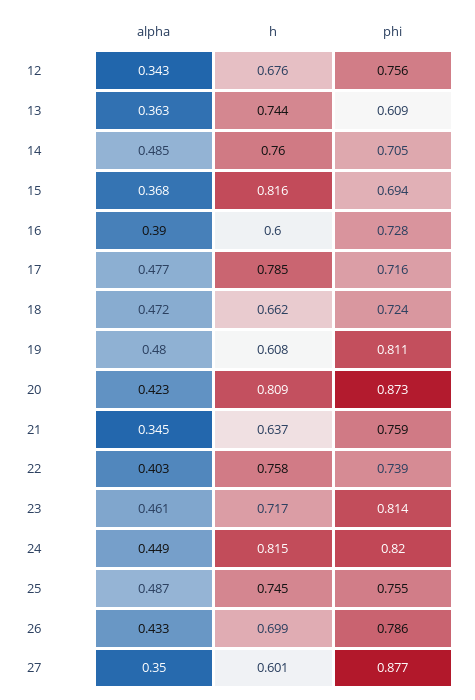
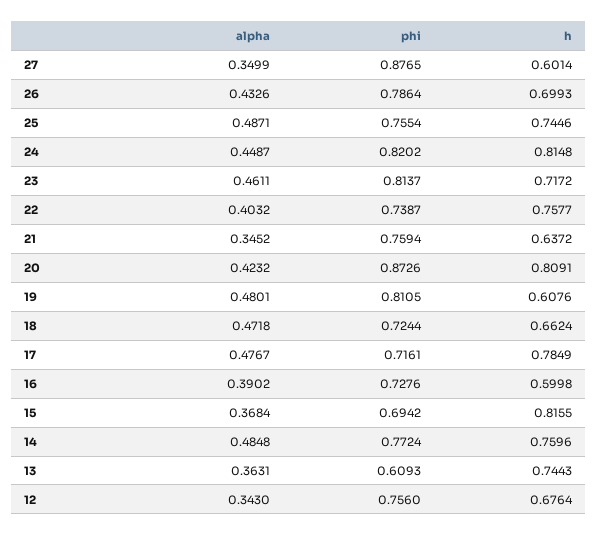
  {
    "alpha": {
      "12": 0.343,
      "13": 0.3631,
      "14": 0.4848,
      "15": 0.3684,
      "16": 0.3902,
      "17": 0.4767,
      "18": 0.4718,
      "19": 0.4801,
      "20": 0.4232,
      "21": 0.3452,
      "22": 0.4032,
      "23": 0.4611,
      "24": 0.4487,
      "25": 0.4871,
      "26": 0.4326,
      "27": 0.3499
    },
    "h": {
      "12": 0.6764,
      "13": 0.7443,
      "14": 0.7596,
      "15": 0.8155,
      "16": 0.5998,
      "17": 0.7849,
      "18": 0.6624,
      "19": 0.6076,
      "20": 0.8091,
      "21": 0.6372,
      "22": 0.7577,
      "23": 0.7172,
      "24": 0.8148,
      "25": 0.7446,
      "26": 0.6993,
      "27": 0.6014
    },
    "phi": {
      "12": 0.756,
      "13": 0.6093,
-     "14": 0.705,
+     "14": 0.7724,
      "15": 0.6942,
      "16": 0.7276,
      "17": 0.7161,
      "18": 0.7244,
      "19": 0.8105,
      "20": 0.8726,
      "21": 0.7594,
      "22": 0.7387,
      "23": 0.8137,
      "24": 0.8202,
      "25": 0.7554,
      "26": 0.7864,
      "27": 0.8765
    }
  }

